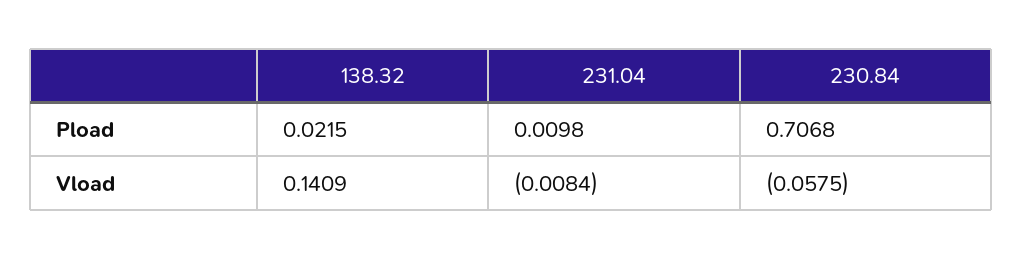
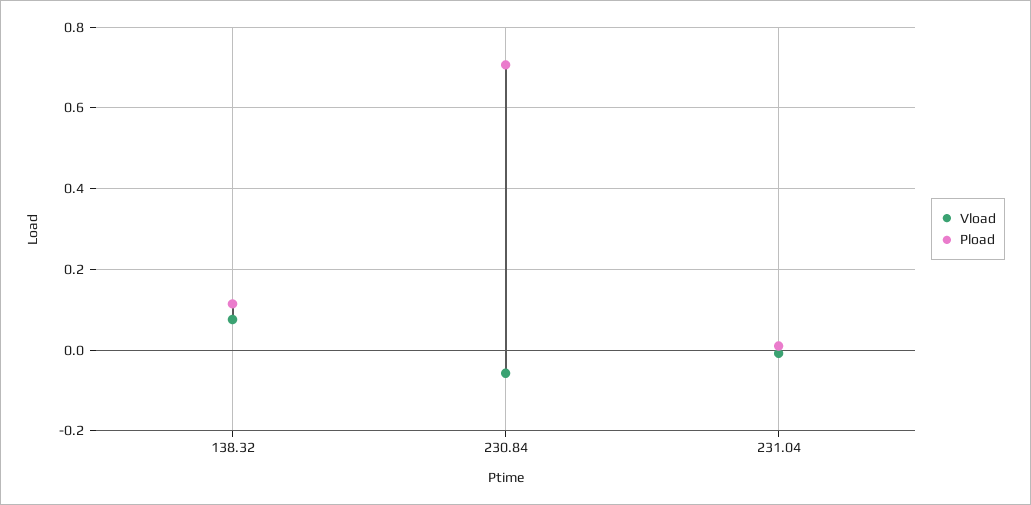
  {
    "Pload": {
-     "138.32": 0.0215,
+     "138.32": 0.12,
      "231.04": 0.0098,
      "230.84": 0.7068
    },
    "Vload": {
-     "138.32": 0.1409,
+     "138.32": 0.08,
      "231.04": -0.0084,
      "230.84": -0.0575
    }
  }

